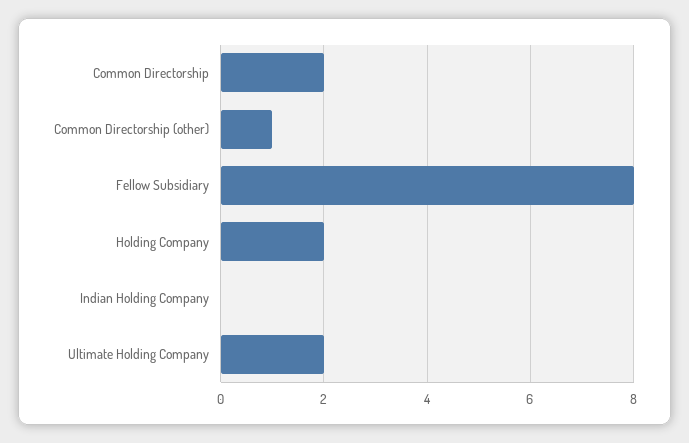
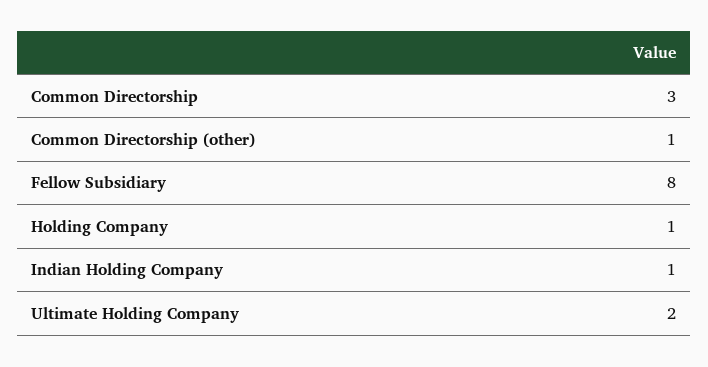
  {
-   "Common Directorship": 2,
+   "Common Directorship": 3,
    "Common Directorship (other)": 1,
    "Fellow Subsidiary": 8,
-   "Holding Company": 2,
+   "Holding Company": 1,
-   "Indian Holding Company": 0,
+   "Indian Holding Company": 1,
    "Ultimate Holding Company": 2
  }

